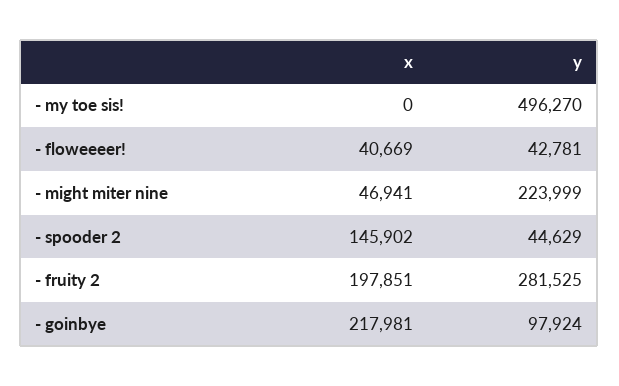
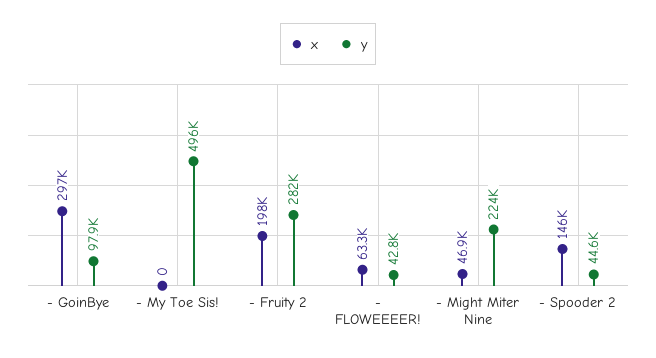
  {
    "x": {
      "- my toe sis!": 0,
-     "- floweeeer!": 40669,
+     "- floweeeer!": 63300,
      "- might miter nine": 46941,
      "- spooder 2": 145902,
      "- fruity 2": 197851,
-     "- goinbye": 217981
+     "- goinbye": 297000
    },
    "y": {
      "- my toe sis!": 496270,
      "- floweeeer!": 42781,
      "- might miter nine": 223999,
      "- spooder 2": 44629,
      "- fruity 2": 281525,
      "- goinbye": 97924
    }
  }

